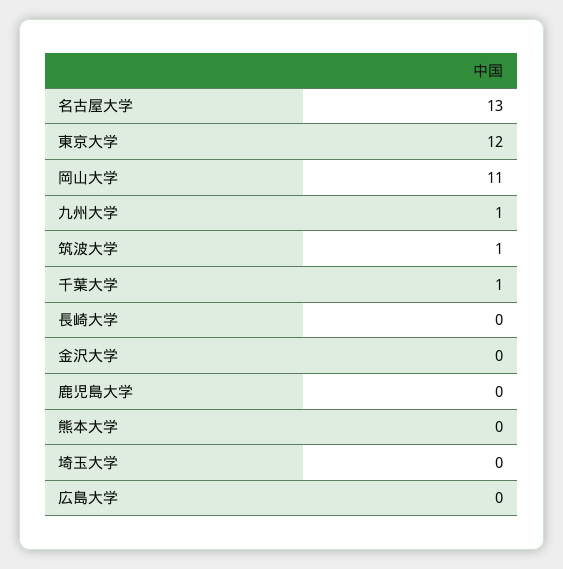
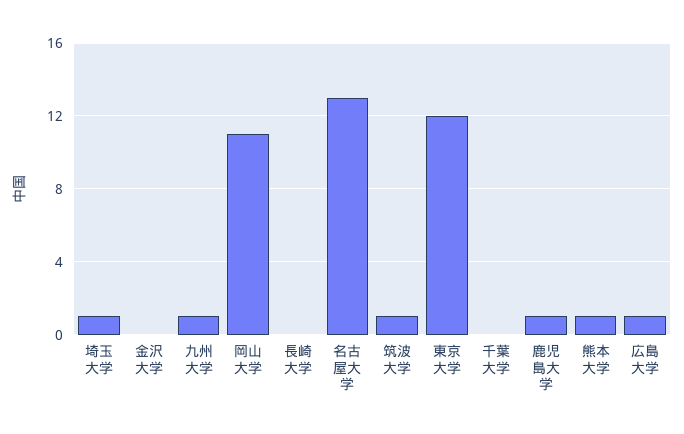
  {
    "名古屋大学": 13,
    "東京大学": 12,
    "岡山大学": 11,
    "九州大学": 1,
    "筑波大学": 1,
-   "千葉大学": 1,
+   "千葉大学": 0,
    "長崎大学": 0,
    "金沢大学": 0,
-   "鹿児島大学": 0,
+   "鹿児島大学": 1,
-   "熊本大学": 0,
+   "熊本大学": 1,
-   "埼玉大学": 0,
+   "埼玉大学": 1,
-   "広島大学": 0
+   "広島大学": 1
  }

